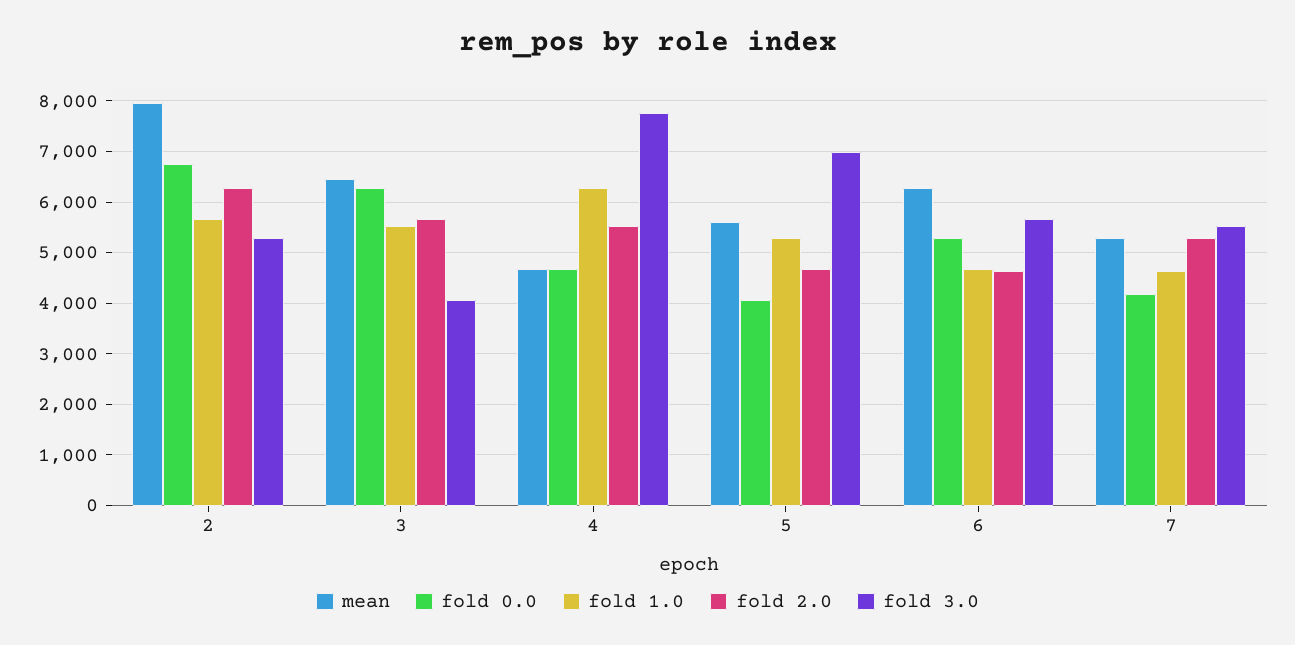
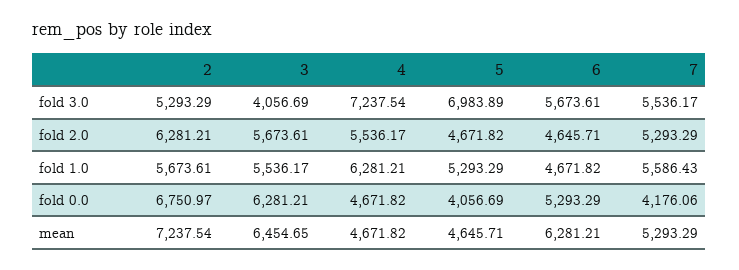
  {
    "mean": {
-     "2": 8000,
+     "2": 7237.54,
      "3": 6454.65,
      "4": 4671.82,
-     "5": 5600,
+     "5": 4645.71,
      "6": 6281.21,
      "7": 5293.29
    },
    "fold 0.0": {
      "2": 6750.97,
      "3": 6281.21,
      "4": 4671.82,
      "5": 4056.69,
      "6": 5293.29,
      "7": 4176.06
    },
    "fold 1.0": {
      "2": 5673.61,
      "3": 5536.17,
      "4": 6281.21,
      "5": 5293.29,
      "6": 4671.82,
-     "7": 4600
+     "7": 5586.43
    },
    "fold 2.0": {
      "2": 6281.21,
      "3": 5673.61,
      "4": 5536.17,
      "5": 4671.82,
      "6": 4645.71,
      "7": 5293.29
    },
    "fold 3.0": {
      "2": 5293.29,
      "3": 4056.69,
-     "4": 7800,
+     "4": 7237.54,
      "5": 6983.89,
      "6": 5673.61,
      "7": 5536.17
    }
  }

